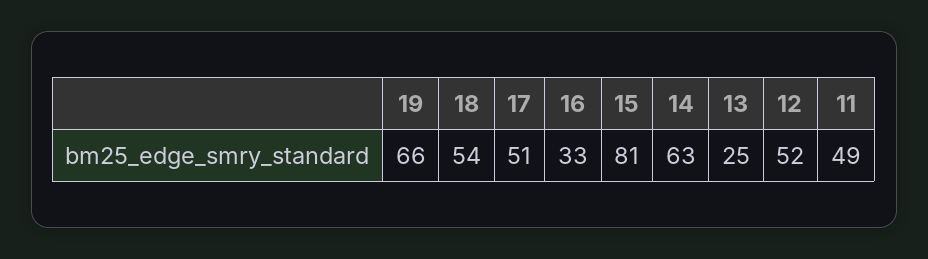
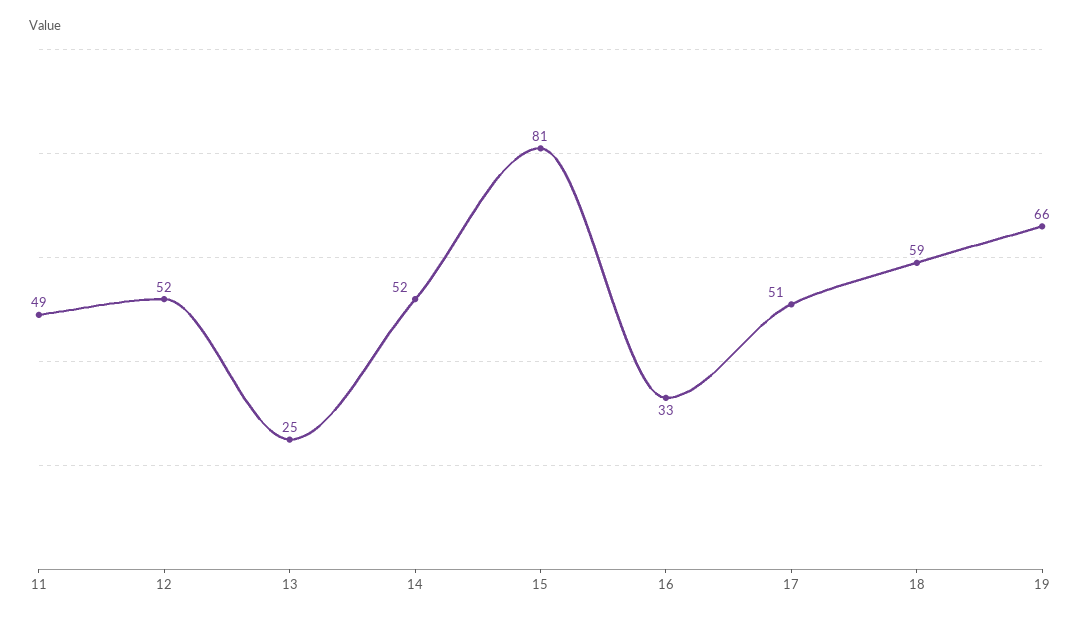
  {
    "19": 66,
-   "18": 54,
+   "18": 59,
    "17": 51,
    "16": 33,
    "15": 81,
-   "14": 63,
+   "14": 52,
    "13": 25,
    "12": 52,
    "11": 49
  }

